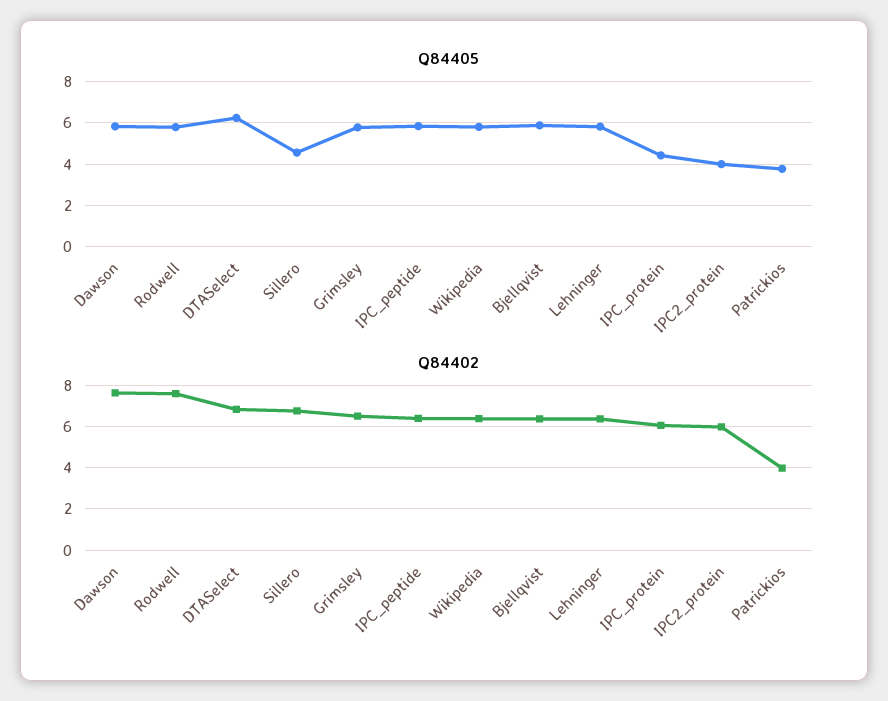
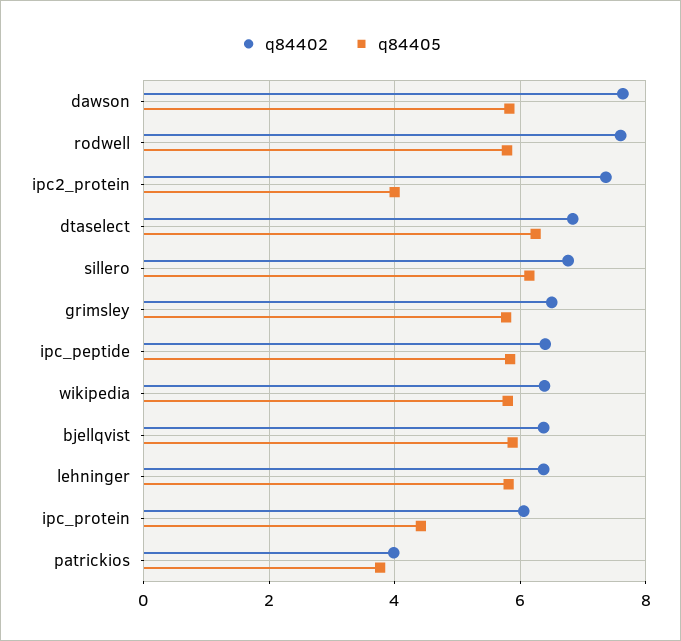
  {
    "Q84405": {
      "Dawson": 5.8,
      "Rodwell": 5.8,
      "DTASelect": 6.2,
-     "Sillero": 4.5,
+     "Sillero": 6.2,
      "Grimsley": 5.8,
      "IPC_peptide": 5.8,
      "Wikipedia": 5.8,
      "Bjellqvist": 5.8,
      "Lehninger": 5.8,
      "IPC_protein": 4.4,
      "IPC2_protein": 4,
      "Patrickios": 3.8
    },
    "Q84402": {
      "Dawson": 7.6,
      "Rodwell": 7.6,
      "DTASelect": 6.8,
      "Sillero": 6.8,
      "Grimsley": 6.6,
      "IPC_peptide": 6.4,
      "Wikipedia": 6.4,
      "Bjellqvist": 6.4,
      "Lehninger": 6.4,
      "IPC_protein": 6,
-     "IPC2_protein": 6,
+     "IPC2_protein": 7.4,
      "Patrickios": 4
    }
  }

